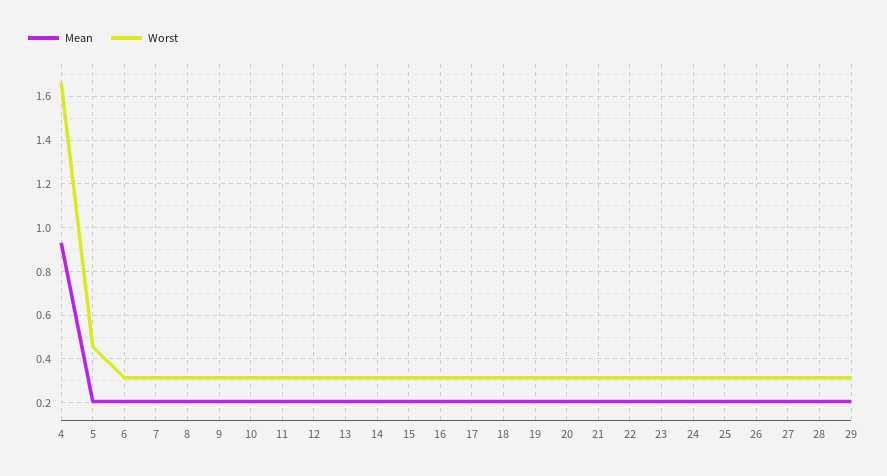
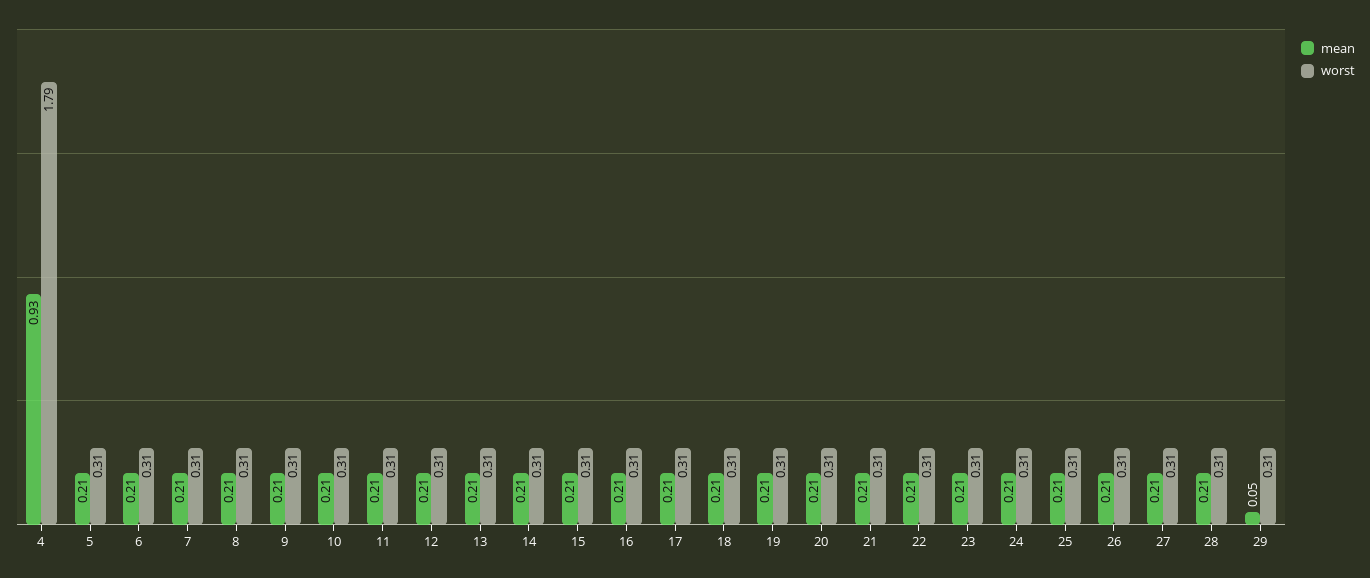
  {
    "Mean": {
      "4": 0.93,
      "5": 0.21,
      "6": 0.21,
      "7": 0.21,
      "8": 0.21,
      "9": 0.21,
      "10": 0.21,
      "11": 0.21,
      "12": 0.21,
      "13": 0.21,
      "14": 0.21,
      "15": 0.21,
      "16": 0.21,
      "17": 0.21,
      "18": 0.21,
      "19": 0.21,
      "20": 0.21,
      "21": 0.21,
      "22": 0.21,
      "23": 0.21,
      "24": 0.21,
      "25": 0.21,
      "26": 0.21,
      "27": 0.21,
      "28": 0.21,
-     "29": 0.2
+     "29": 0.05
    },
    "Worst": {
-     "4": 1.65,
+     "4": 1.79,
-     "5": 0.45,
+     "5": 0.31,
      "6": 0.31,
      "7": 0.31,
      "8": 0.31,
      "9": 0.31,
      "10": 0.31,
      "11": 0.31,
      "12": 0.31,
      "13": 0.31,
      "14": 0.31,
      "15": 0.31,
      "16": 0.31,
      "17": 0.31,
      "18": 0.31,
      "19": 0.31,
      "20": 0.31,
      "21": 0.31,
      "22": 0.31,
      "23": 0.31,
      "24": 0.31,
      "25": 0.31,
      "26": 0.31,
      "27": 0.31,
      "28": 0.31,
      "29": 0.31
    }
  }

